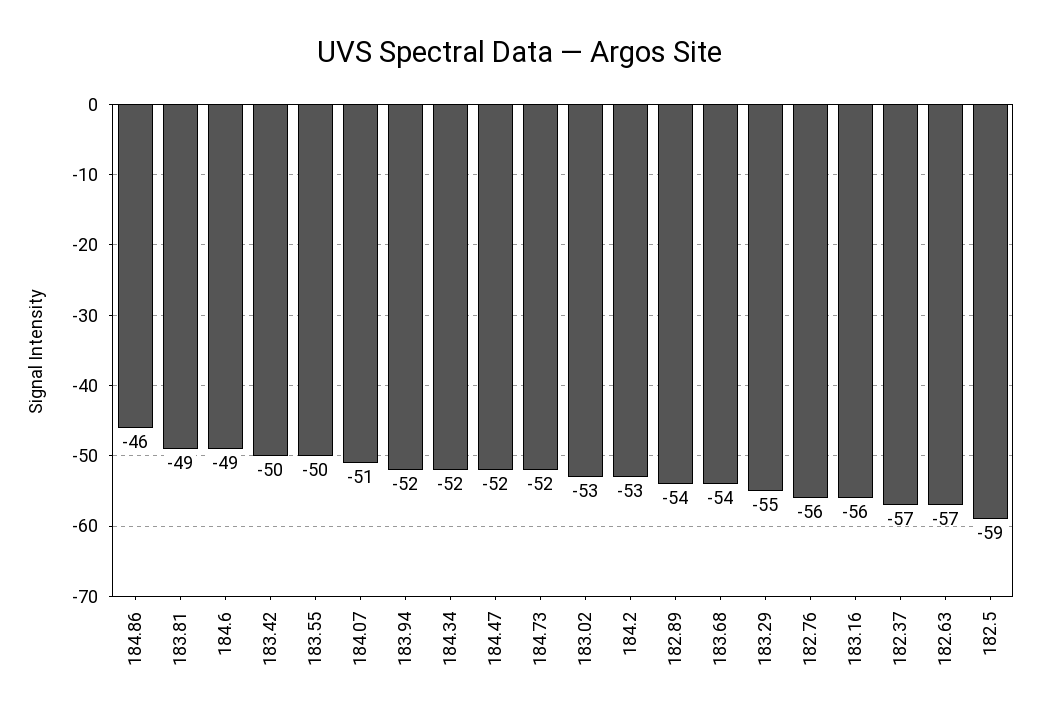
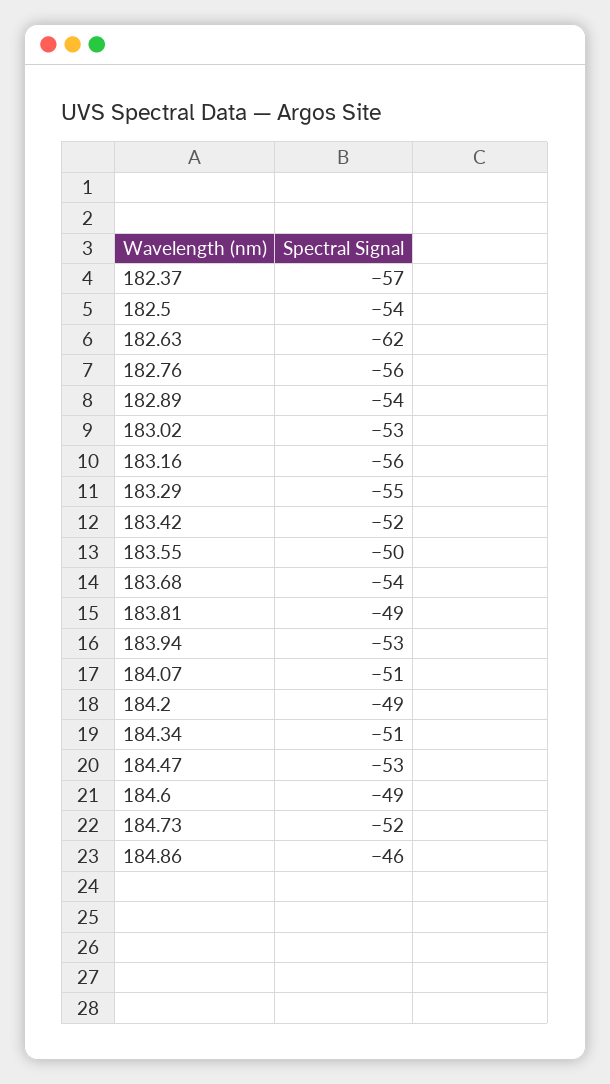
  {
    "184.86": -46,
    "183.81": -49,
    "184.6": -49,
-   "183.42": -50,
+   "183.42": -52,
    "183.55": -50,
    "184.07": -51,
-   "183.94": -52,
+   "183.94": -53,
-   "184.34": -52,
+   "184.34": -51,
-   "184.47": -52,
+   "184.47": -53,
    "184.73": -52,
    "183.02": -53,
-   "184.2": -53,
+   "184.2": -49,
    "182.89": -54,
    "183.68": -54,
    "183.29": -55,
    "182.76": -56,
    "183.16": -56,
    "182.37": -57,
-   "182.63": -57,
+   "182.63": -62,
-   "182.5": -59
+   "182.5": -54
  }

